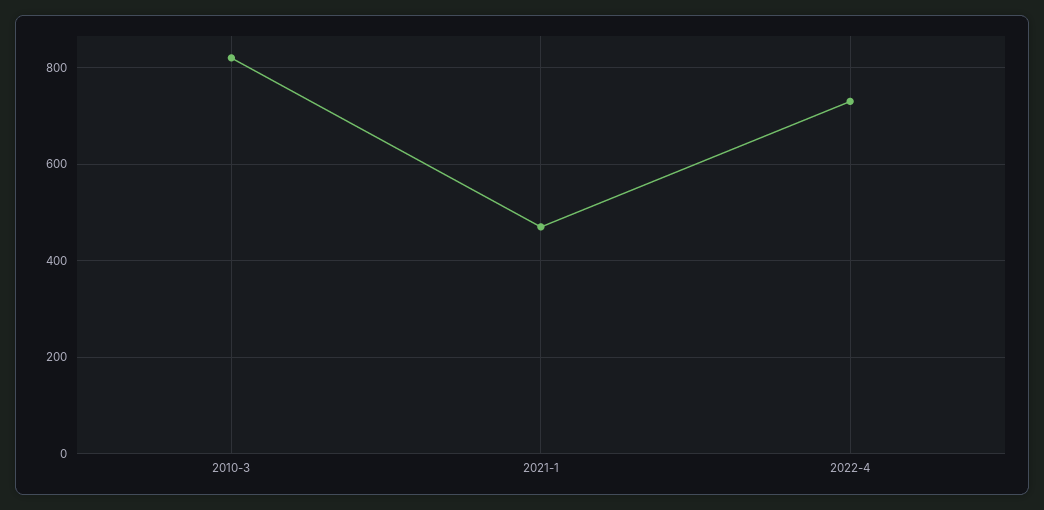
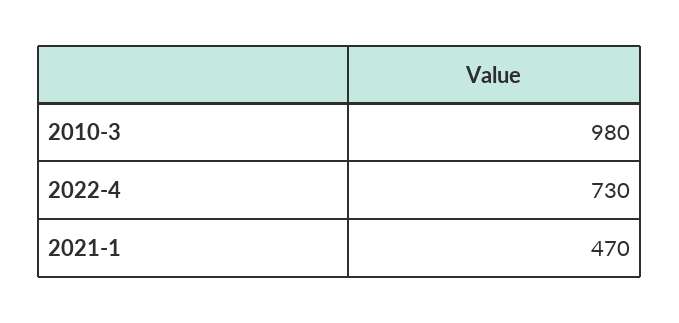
  {
-   "2010-3": 820,
+   "2010-3": 980,
    "2021-1": 470,
    "2022-4": 730
  }

